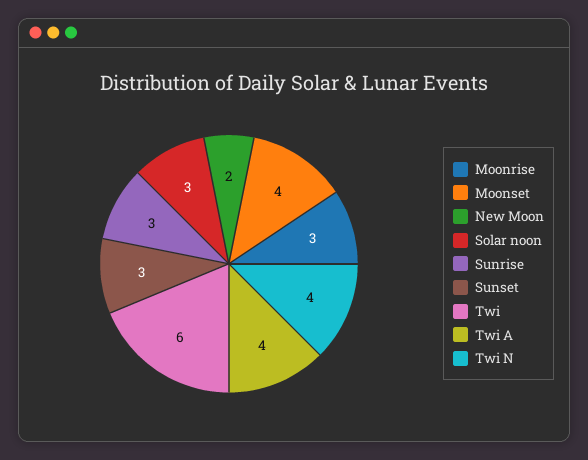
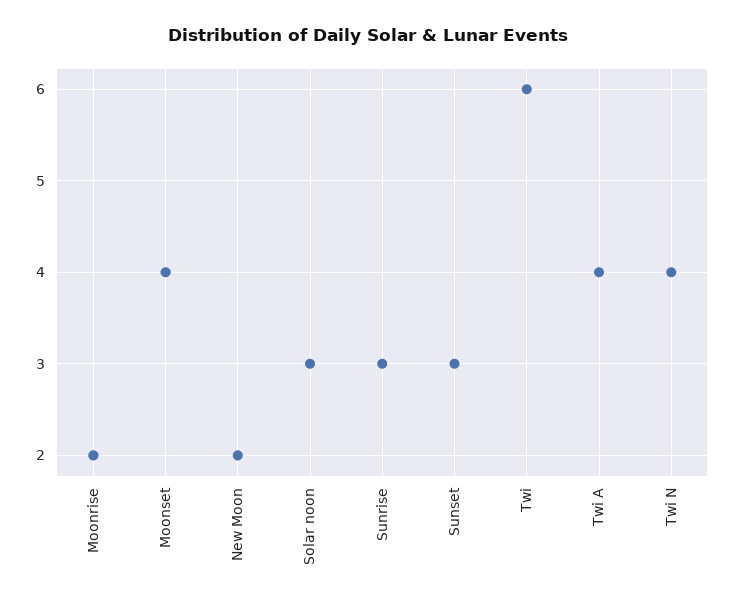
  {
-   "Moonrise": 3,
+   "Moonrise": 2,
    "Moonset": 4,
    "New Moon": 2,
    "Solar noon": 3,
    "Sunrise": 3,
    "Sunset": 3,
    "Twi": 6,
    "Twi A": 4,
    "Twi N": 4
  }

